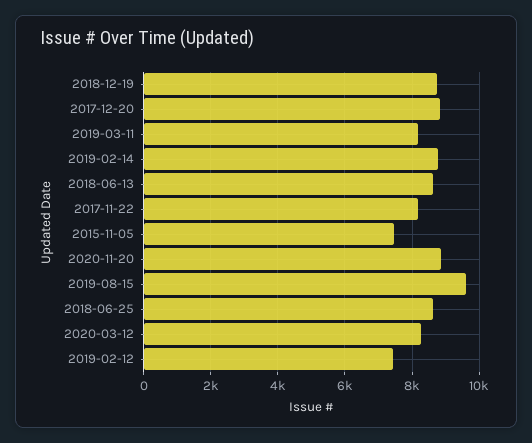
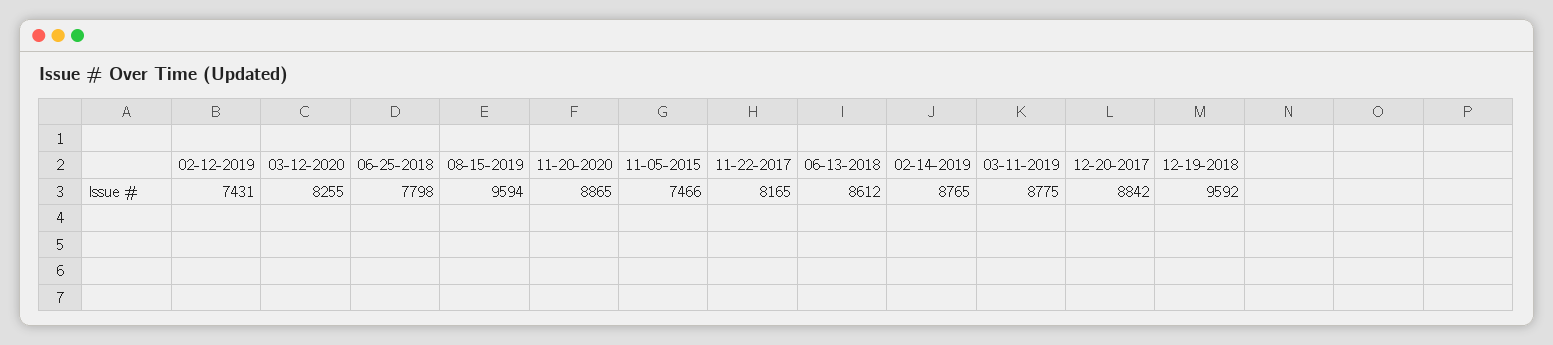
  {
-   "2018-12-19": 8800,
+   "2018-12-19": 9592,
    "2017-12-20": 8842,
-   "2019-03-11": 8200,
+   "2019-03-11": 8775,
    "2019-02-14": 8765,
    "2018-06-13": 8612,
    "2017-11-22": 8165,
    "2015-11-05": 7466,
    "2020-11-20": 8865,
    "2019-08-15": 9594,
-   "2018-06-25": 8600,
+   "2018-06-25": 7798,
    "2020-03-12": 8255,
    "2019-02-12": 7431
  }

